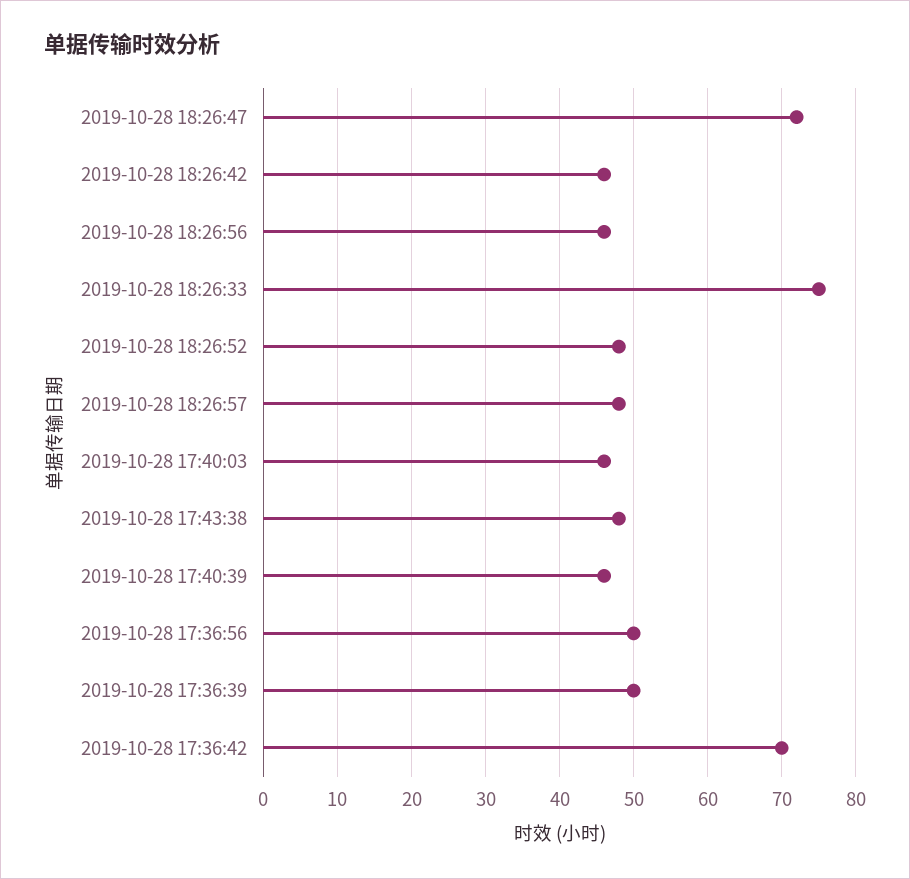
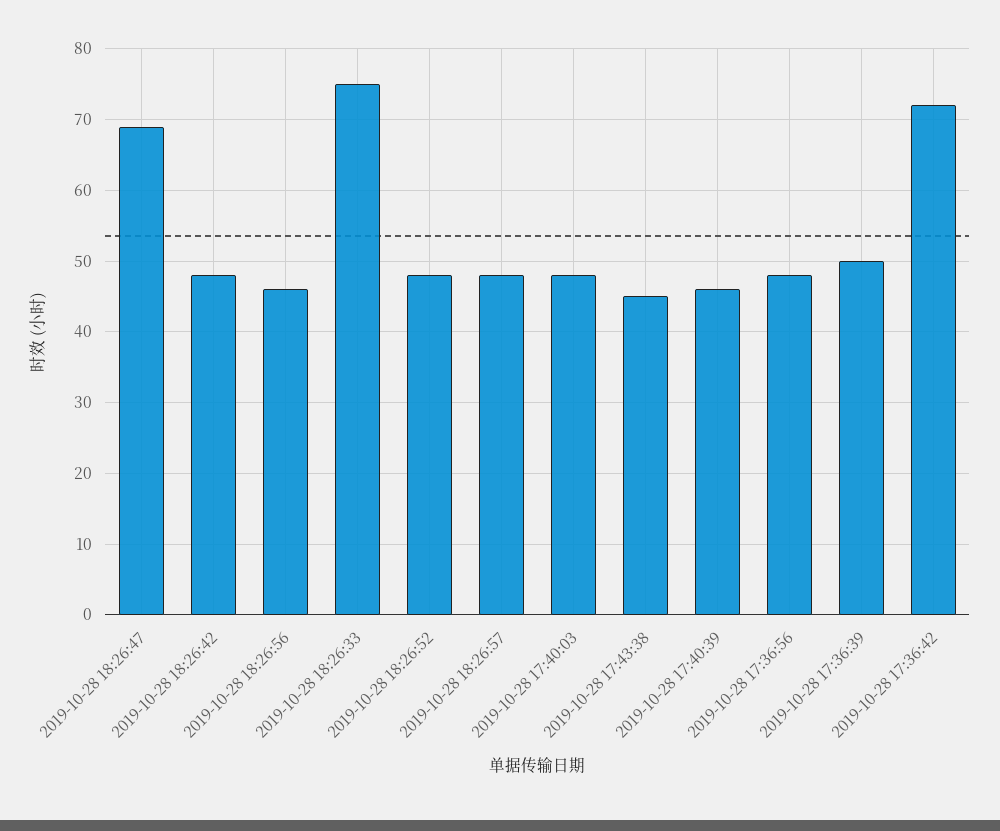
  {
-   "2019-10-28 18:26:47": 72,
+   "2019-10-28 18:26:47": 69,
-   "2019-10-28 18:26:42": 46,
+   "2019-10-28 18:26:42": 48,
    "2019-10-28 18:26:56": 46,
    "2019-10-28 18:26:33": 75,
    "2019-10-28 18:26:52": 48,
    "2019-10-28 18:26:57": 48,
-   "2019-10-28 17:40:03": 46,
+   "2019-10-28 17:40:03": 48,
-   "2019-10-28 17:43:38": 48,
+   "2019-10-28 17:43:38": 45,
    "2019-10-28 17:40:39": 46,
-   "2019-10-28 17:36:56": 50,
+   "2019-10-28 17:36:56": 48,
    "2019-10-28 17:36:39": 50,
-   "2019-10-28 17:36:42": 70
+   "2019-10-28 17:36:42": 72
  }

